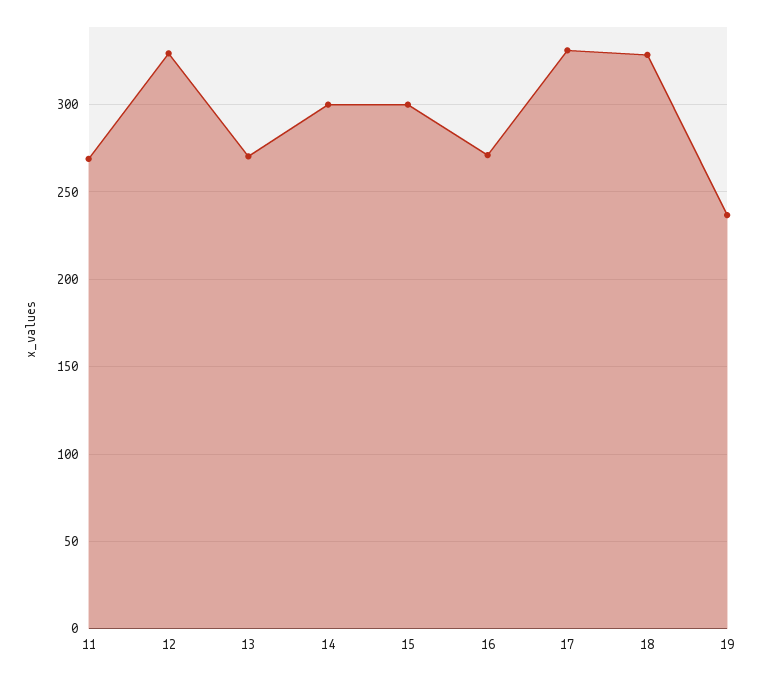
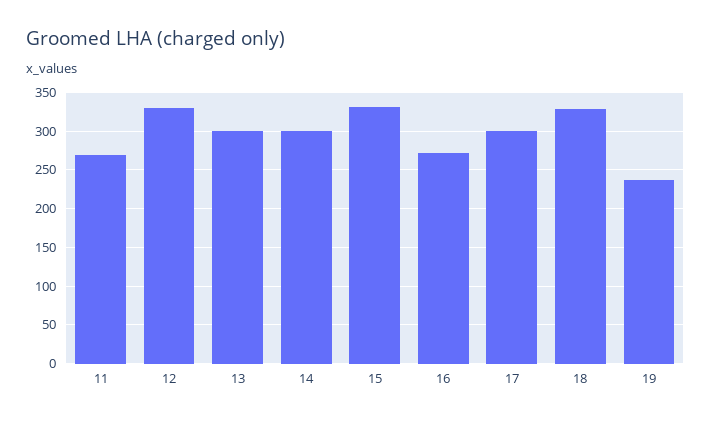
  {
    "11": 270,
    "12": 330,
-   "13": 270,
+   "13": 300,
    "14": 300,
-   "15": 300,
+   "15": 330,
    "16": 270,
-   "17": 330,
+   "17": 300,
    "18": 330,
    "19": 235
  }

